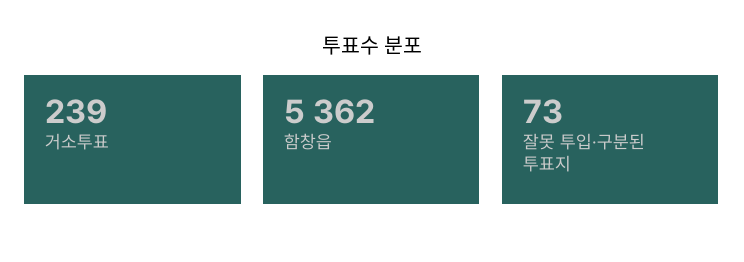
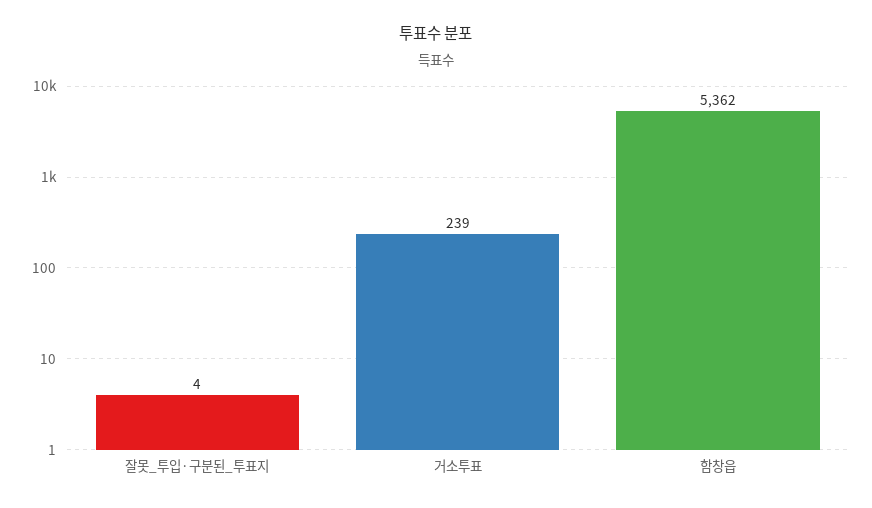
  {
    "거소투표": 239,
    "함창읍": 5362,
-   "잘못 투입·구분된 투표지": 73
+   "잘못 투입·구분된 투표지": 4
  }

